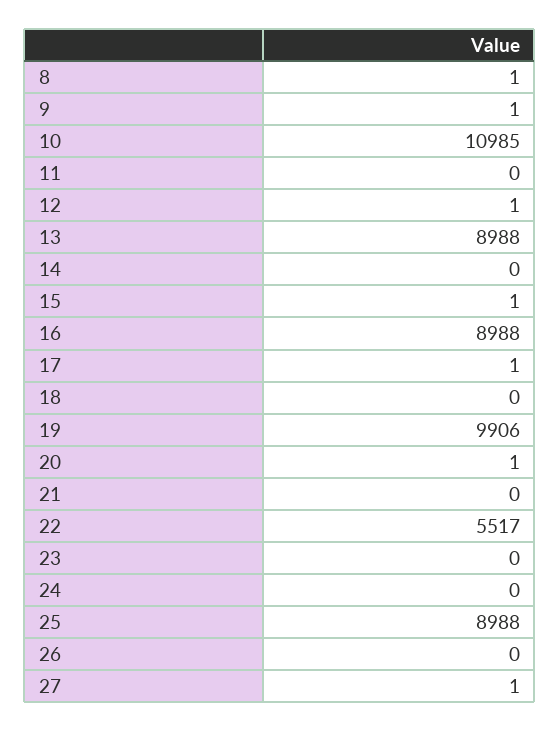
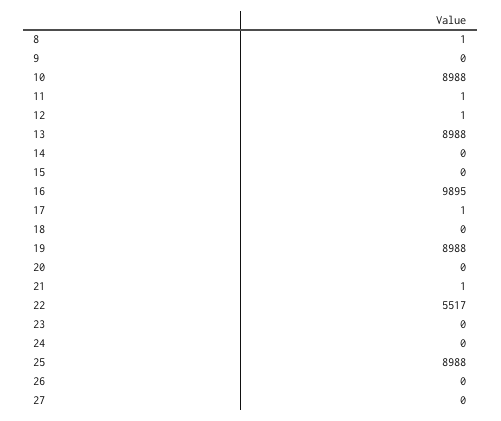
  {
    "8": 1,
-   "9": 1,
+   "9": 0,
-   "10": 10985,
+   "10": 8988,
-   "11": 0,
+   "11": 1,
    "12": 1,
    "13": 8988,
    "14": 0,
-   "15": 1,
+   "15": 0,
-   "16": 8988,
+   "16": 9895,
    "17": 1,
    "18": 0,
-   "19": 9906,
+   "19": 8988,
-   "20": 1,
+   "20": 0,
-   "21": 0,
+   "21": 1,
    "22": 5517,
    "23": 0,
    "24": 0,
    "25": 8988,
    "26": 0,
-   "27": 1
+   "27": 0
  }

